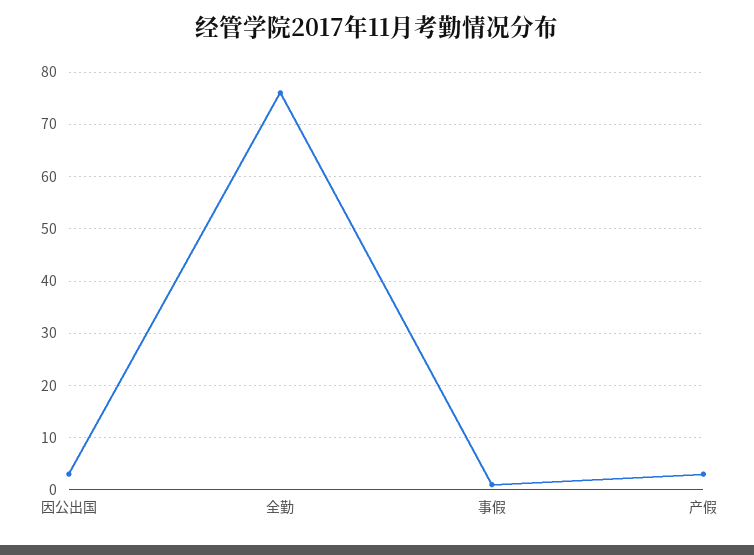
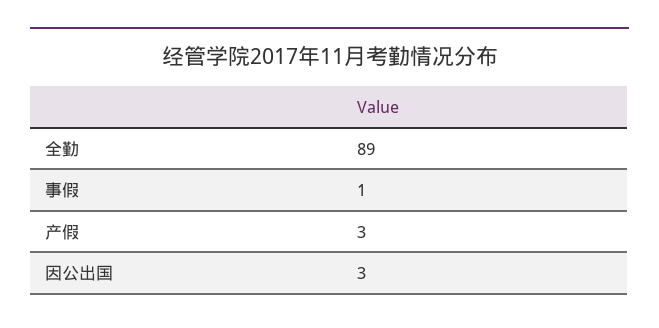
  {
    "因公出国": 3,
-   "全勤": 75,
+   "全勤": 89,
    "事假": 1,
    "产假": 3
  }

